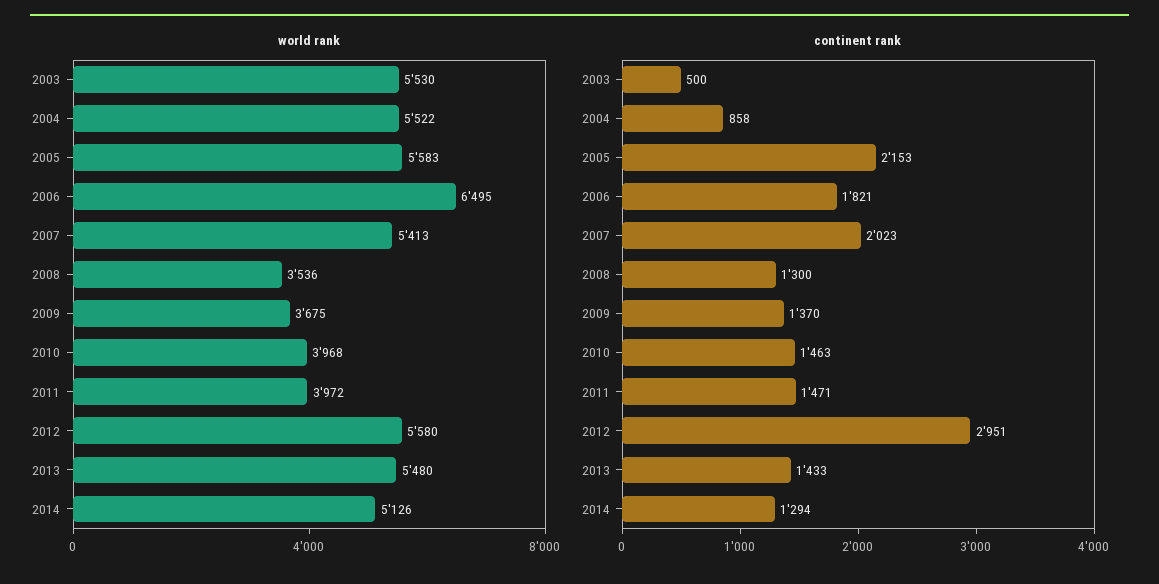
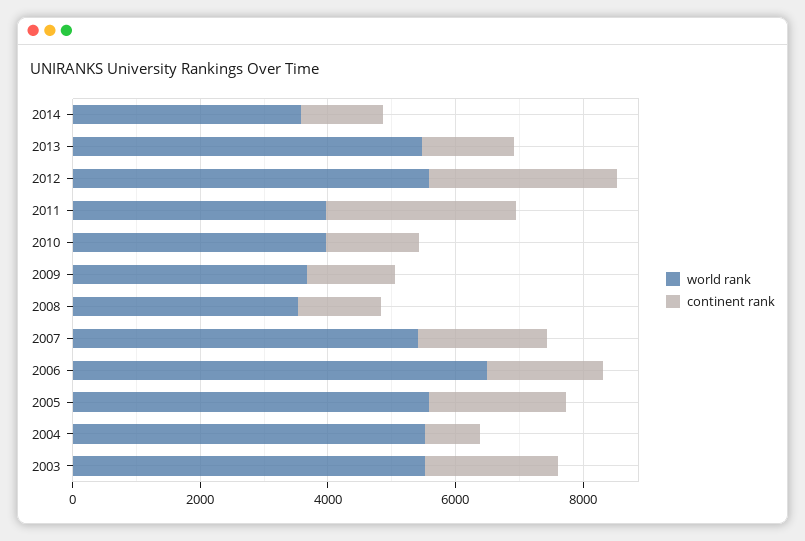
  {
    "world rank": {
      "2003": 5530,
      "2004": 5522,
      "2005": 5583,
      "2006": 6495,
      "2007": 5413,
      "2008": 3536,
      "2009": 3675,
      "2010": 3968,
      "2011": 3972,
      "2012": 5580,
      "2013": 5480,
-     "2014": 5126
+     "2014": 3500
    },
    "continent rank": {
-     "2003": 500,
+     "2003": 2000,
      "2004": 858,
      "2005": 2153,
      "2006": 1821,
      "2007": 2023,
      "2008": 1300,
      "2009": 1370,
      "2010": 1463,
-     "2011": 1471,
+     "2011": 3000,
      "2012": 2951,
      "2013": 1433,
      "2014": 1294
    }
  }

